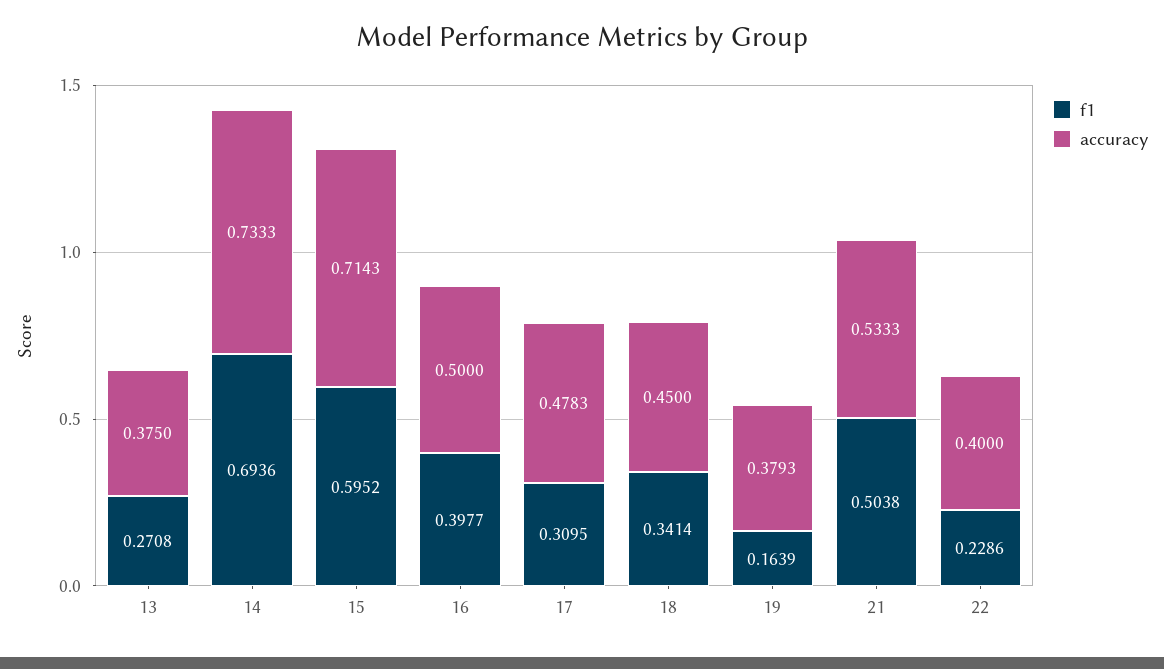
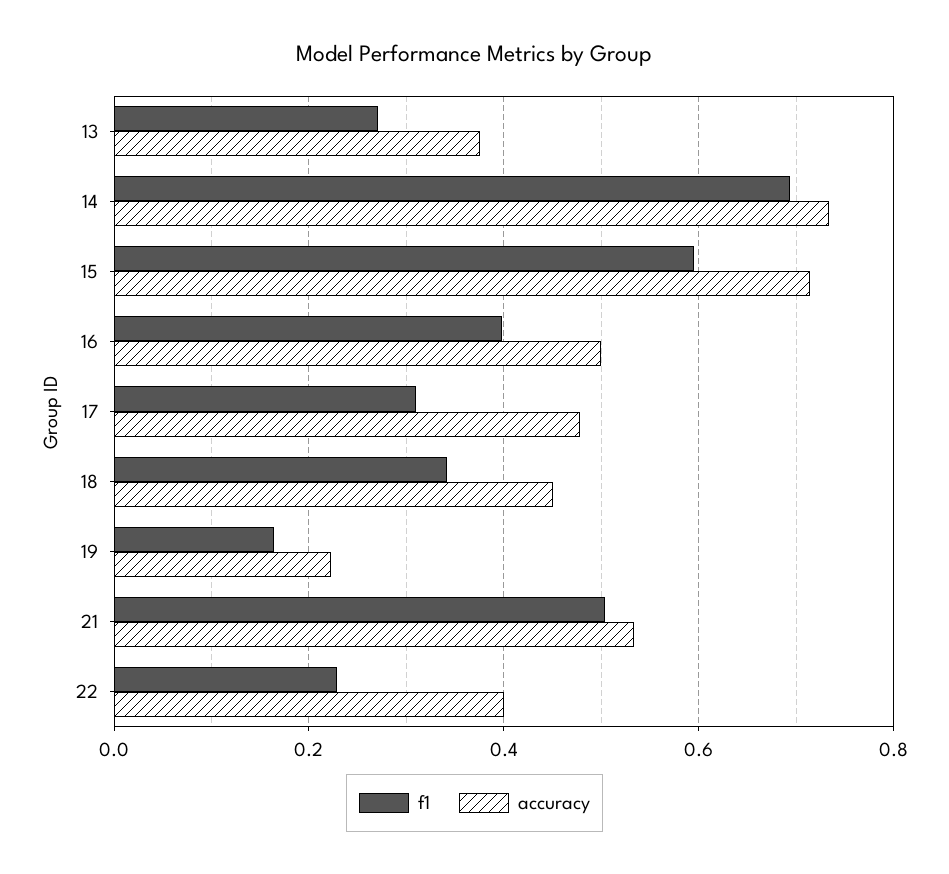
  {
    "f1": {
      "13": 0.2708,
      "14": 0.6936,
      "15": 0.5952,
      "16": 0.3977,
      "17": 0.3095,
      "18": 0.3414,
      "19": 0.1639,
      "21": 0.5038,
      "22": 0.2286
    },
    "accuracy": {
      "13": 0.375,
      "14": 0.7333,
      "15": 0.7143,
      "16": 0.5,
      "17": 0.4783,
      "18": 0.45,
-     "19": 0.3793,
+     "19": 0.22,
      "21": 0.5333,
      "22": 0.4
    }
  }

